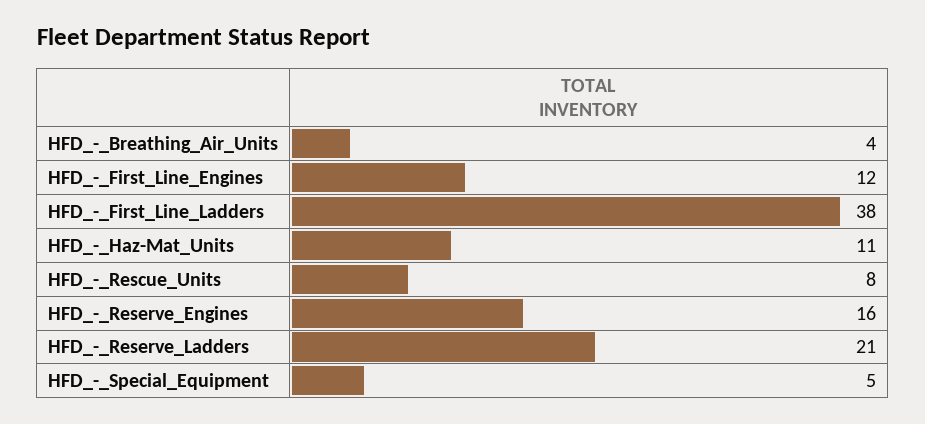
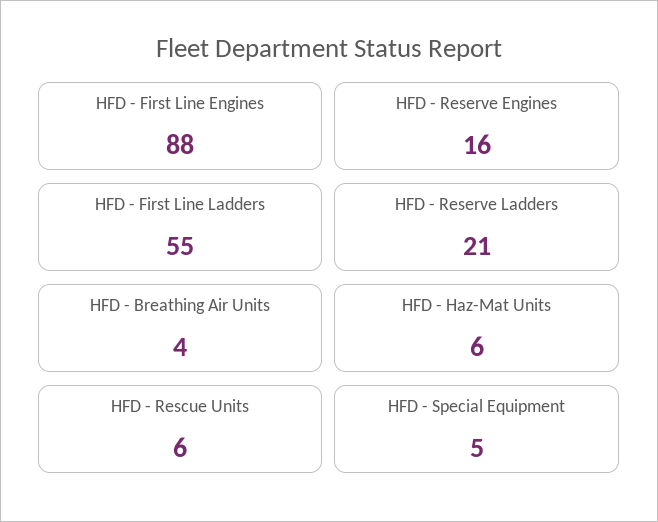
  {
    "HFD_-_Breathing_Air_Units": 4,
-   "HFD_-_First_Line_Engines": 12,
+   "HFD_-_First_Line_Engines": 88,
-   "HFD_-_First_Line_Ladders": 38,
+   "HFD_-_First_Line_Ladders": 55,
-   "HFD_-_Haz-Mat_Units": 11,
+   "HFD_-_Haz-Mat_Units": 6,
-   "HFD_-_Rescue_Units": 8,
+   "HFD_-_Rescue_Units": 6,
    "HFD_-_Reserve_Engines": 16,
    "HFD_-_Reserve_Ladders": 21,
    "HFD_-_Special_Equipment": 5
  }

